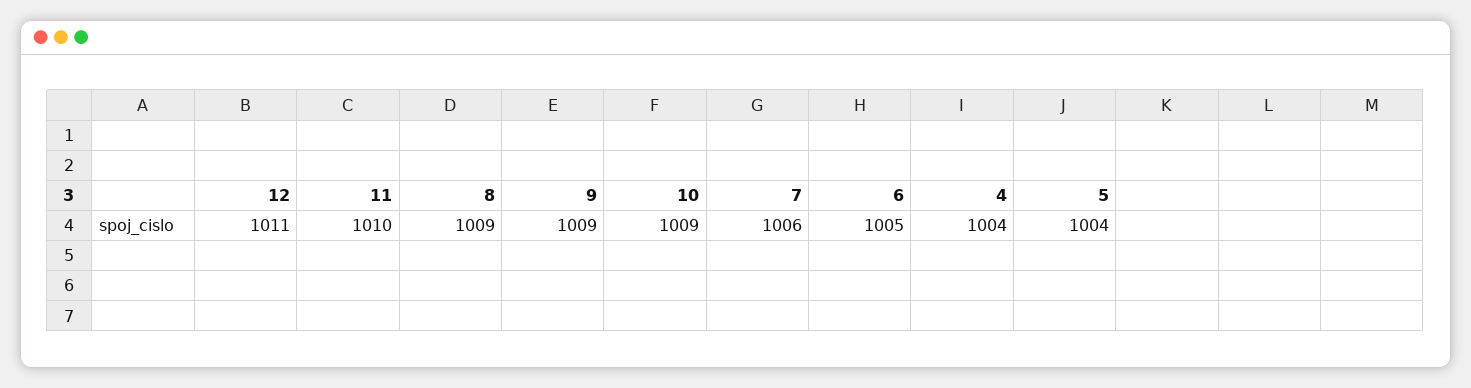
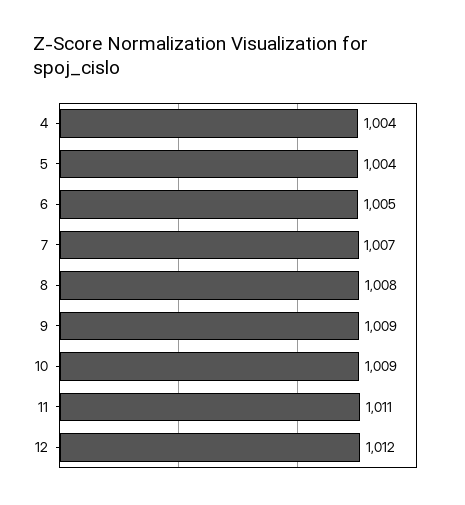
  {
-   "12": 1011,
+   "12": 1012,
-   "11": 1010,
+   "11": 1011,
-   "8": 1009,
+   "8": 1008,
    "9": 1009,
    "10": 1009,
-   "7": 1006,
+   "7": 1007,
    "6": 1005,
    "4": 1004,
    "5": 1004
  }

